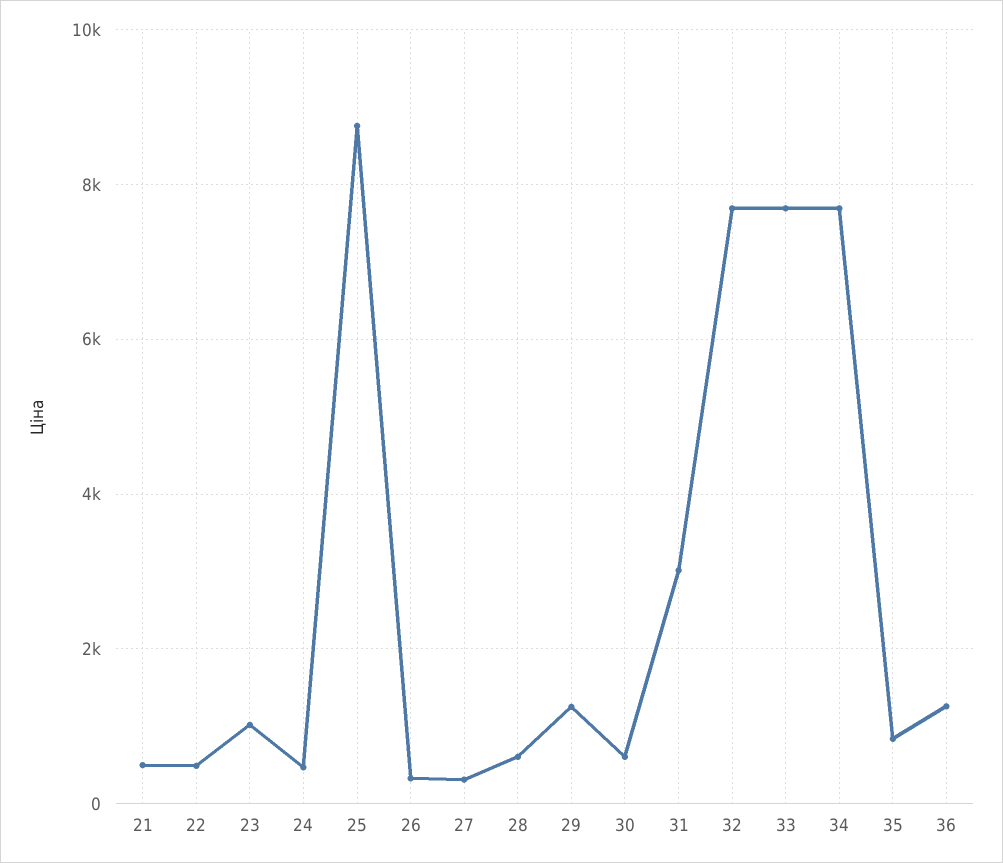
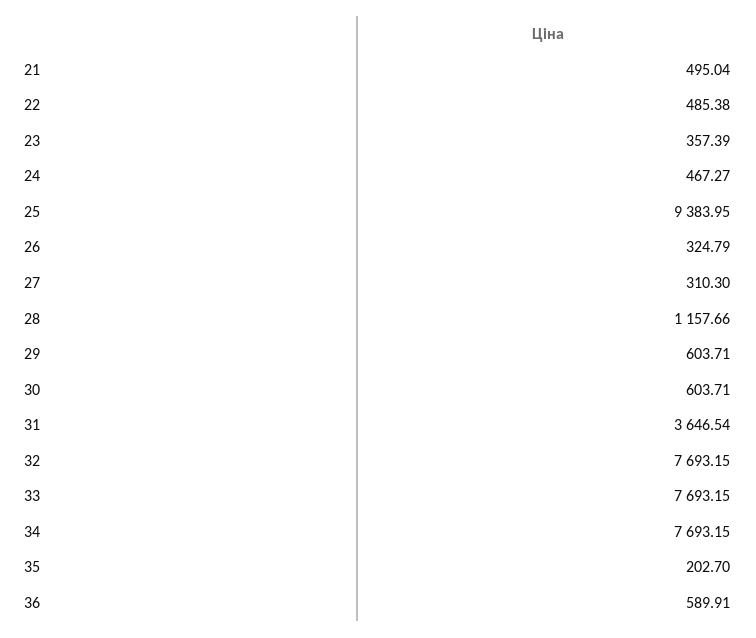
  {
    "21": 495.04,
    "22": 485.38,
-   "23": 1000,
+   "23": 357.39,
    "24": 467.27,
-   "25": 8800,
+   "25": 9383.95,
    "26": 324.79,
    "27": 310.3,
-   "28": 600,
+   "28": 1157.66,
-   "29": 1200,
+   "29": 603.71,
    "30": 603.71,
-   "31": 3000,
+   "31": 3646.54,
    "32": 7693.15,
    "33": 7693.15,
    "34": 7693.15,
-   "35": 800,
+   "35": 202.7,
-   "36": 1200
+   "36": 589.91
  }

